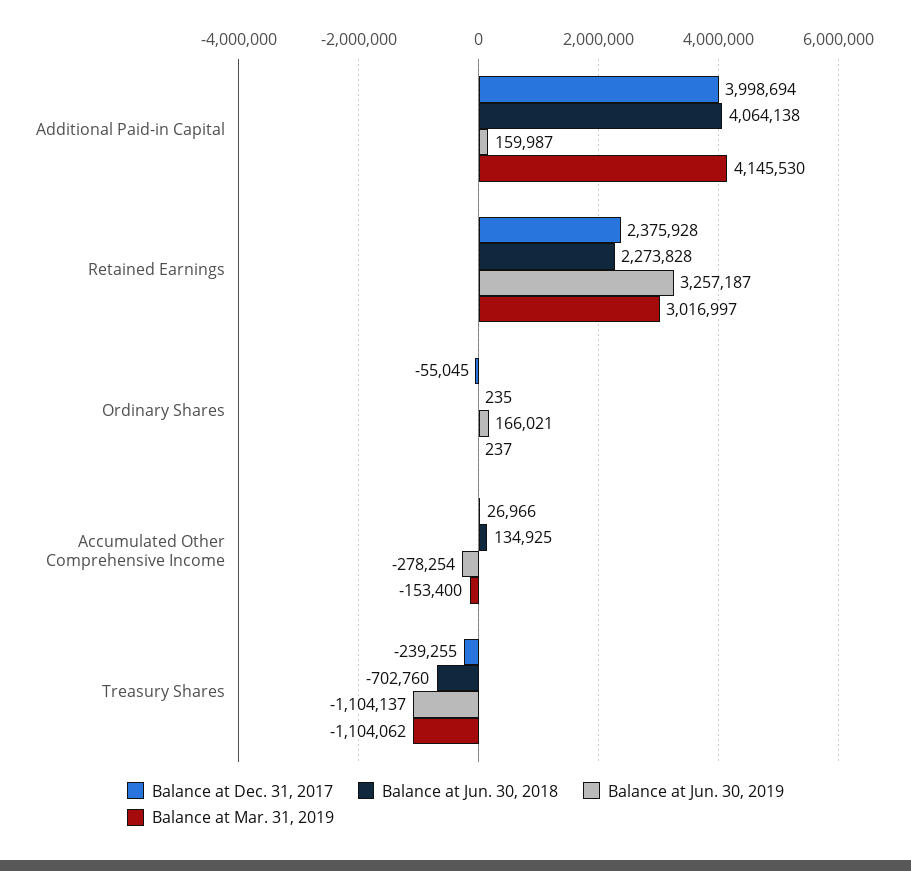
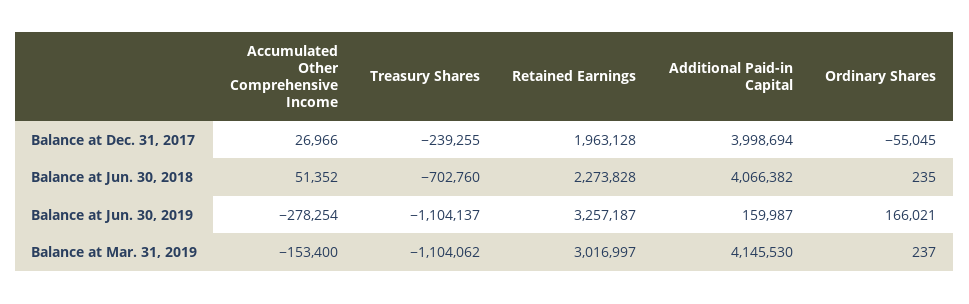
  {
    "Balance at Dec. 31, 2017": {
      "Additional Paid-in Capital": 3998694,
-     "Retained Earnings": 2375928,
+     "Retained Earnings": 1963128,
      "Ordinary Shares": -55045,
      "Accumulated Other Comprehensive Income": 26966,
      "Treasury Shares": -239255
    },
    "Balance at Jun. 30, 2018": {
-     "Additional Paid-in Capital": 4064138,
+     "Additional Paid-in Capital": 4066382,
      "Retained Earnings": 2273828,
      "Ordinary Shares": 235,
-     "Accumulated Other Comprehensive Income": 134925,
+     "Accumulated Other Comprehensive Income": 51352,
      "Treasury Shares": -702760
    },
    "Balance at Jun. 30, 2019": {
      "Additional Paid-in Capital": 159987,
      "Retained Earnings": 3257187,
      "Ordinary Shares": 166021,
      "Accumulated Other Comprehensive Income": -278254,
      "Treasury Shares": -1104137
    },
    "Balance at Mar. 31, 2019": {
      "Additional Paid-in Capital": 4145530,
      "Retained Earnings": 3016997,
      "Ordinary Shares": 237,
      "Accumulated Other Comprehensive Income": -153400,
      "Treasury Shares": -1104062
    }
  }

